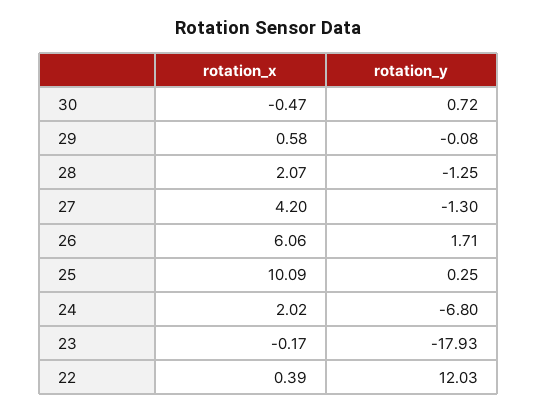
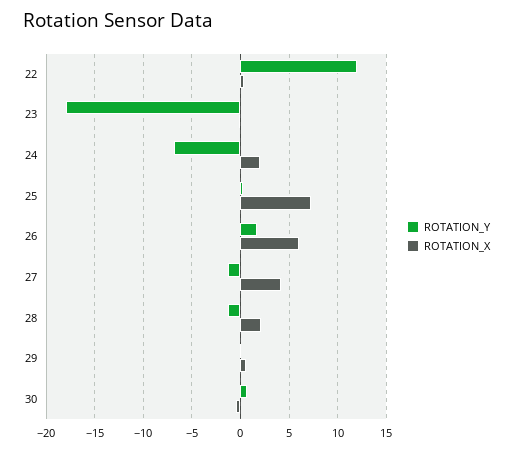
  {
    "rotation_x": {
      "30": -0.47,
      "29": 0.58,
      "28": 2.07,
      "27": 4.2,
      "26": 6.06,
-     "25": 10.09,
+     "25": 7,
      "24": 2.02,
      "23": -0.17,
      "22": 0.39
    },
    "rotation_y": {
      "30": 0.72,
      "29": -0.08,
      "28": -1.25,
      "27": -1.3,
      "26": 1.71,
      "25": 0.25,
      "24": -6.8,
      "23": -17.93,
      "22": 12.03
    }
  }

